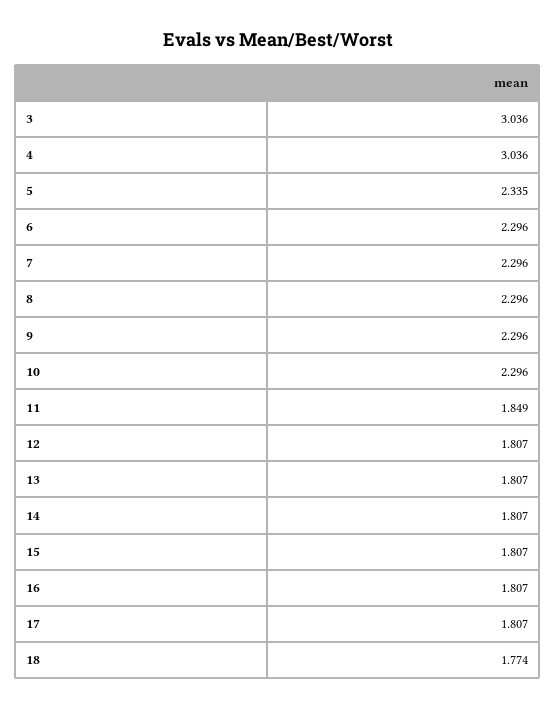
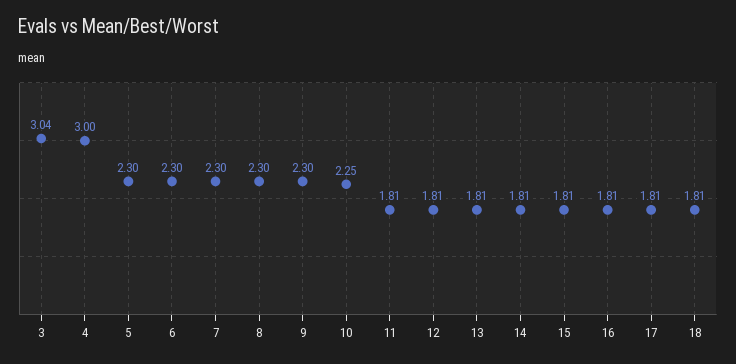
  {
    "3": 3.036,
-   "4": 3.036,
+   "4": 3,
-   "5": 2.335,
+   "5": 2.3,
    "6": 2.296,
    "7": 2.296,
    "8": 2.296,
    "9": 2.296,
-   "10": 2.296,
+   "10": 2.25,
-   "11": 1.849,
+   "11": 1.81,
    "12": 1.807,
    "13": 1.807,
    "14": 1.807,
    "15": 1.807,
    "16": 1.807,
    "17": 1.807,
-   "18": 1.774
+   "18": 1.81
  }

